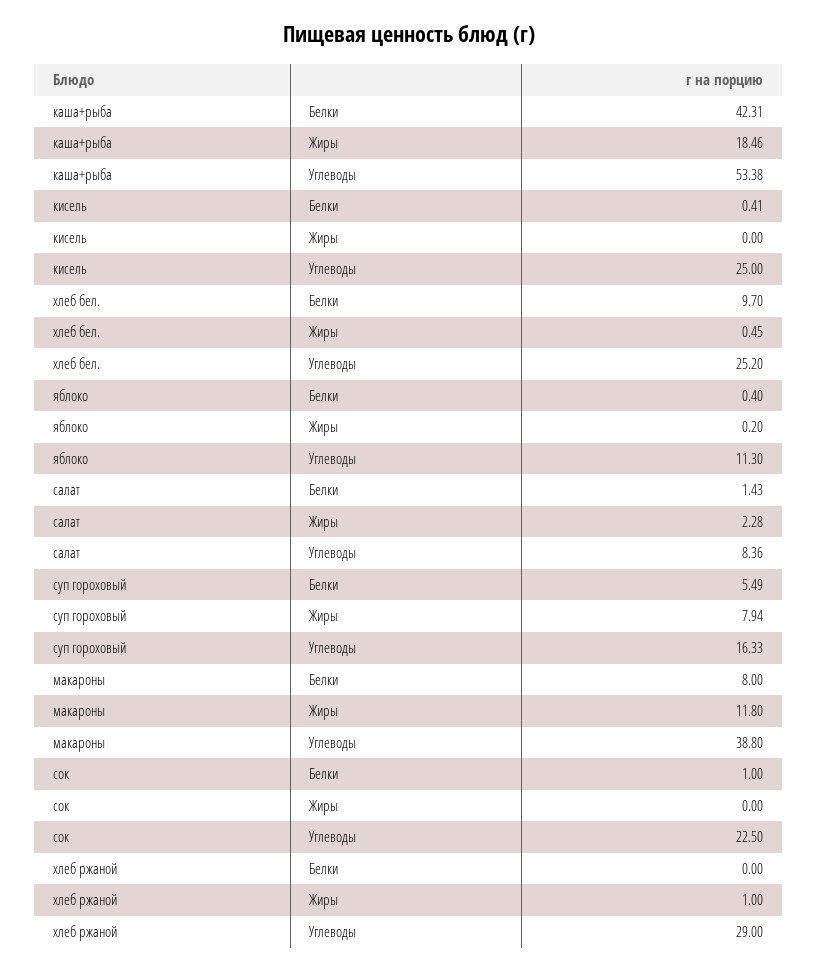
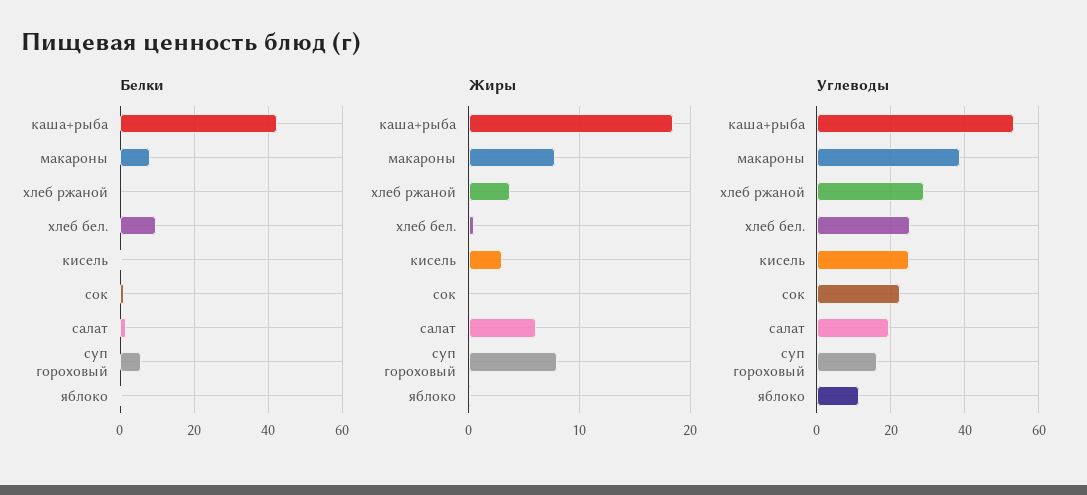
  {
    "Белки": {
      "каша+рыба": 42.31,
      "кисель": 0.41,
      "хлеб бел.": 9.7,
      "яблоко": 0.4,
      "салат": 1.43,
      "суп гороховый": 5.49,
      "макароны": 8,
      "сок": 1,
      "хлеб ржаной": 0
    },
    "Жиры": {
      "каша+рыба": 18.46,
-     "кисель": 0,
+     "кисель": 3,
      "хлеб бел.": 0.45,
      "яблоко": 0.2,
-     "салат": 2.28,
+     "салат": 6,
      "суп гороховый": 7.94,
-     "макароны": 11.8,
+     "макароны": 8,
      "сок": 0,
-     "хлеб ржаной": 1
+     "хлеб ржаной": 4
    },
    "Углеводы": {
      "каша+рыба": 53.38,
      "кисель": 25,
      "хлеб бел.": 25.2,
      "яблоко": 11.3,
-     "салат": 8.36,
+     "салат": 20,
      "суп гороховый": 16.33,
      "макароны": 38.8,
      "сок": 22.5,
      "хлеб ржаной": 29
    }
  }

